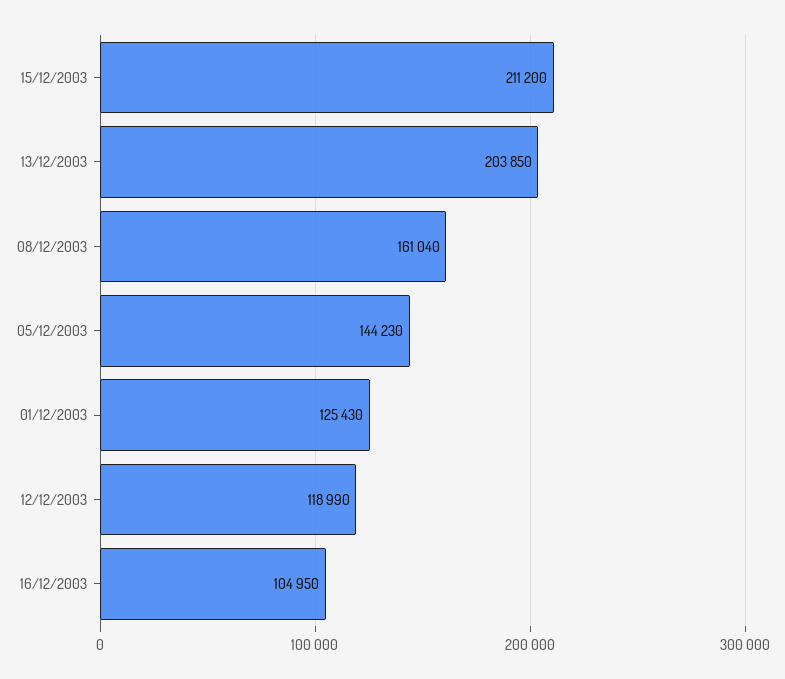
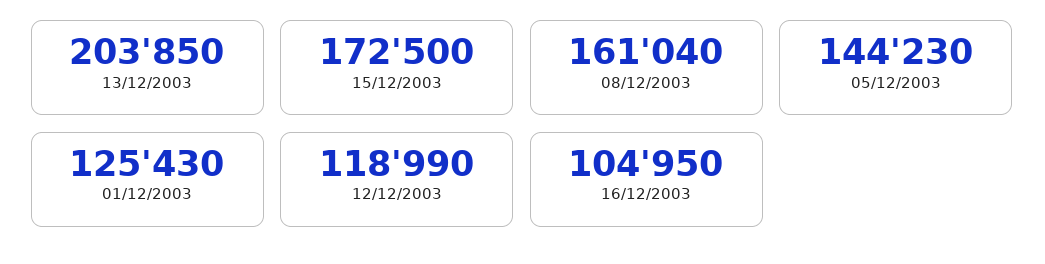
  {
-   "15/12/2003": 211200,
+   "15/12/2003": 172500,
    "13/12/2003": 203850,
    "08/12/2003": 161040,
    "05/12/2003": 144230,
    "01/12/2003": 125430,
    "12/12/2003": 118990,
    "16/12/2003": 104950
  }

